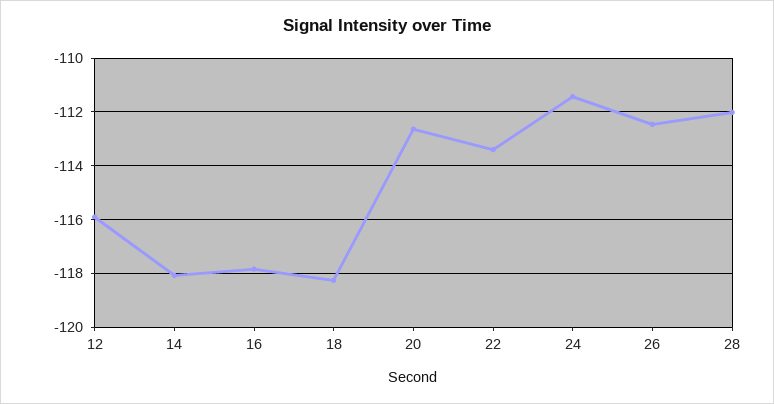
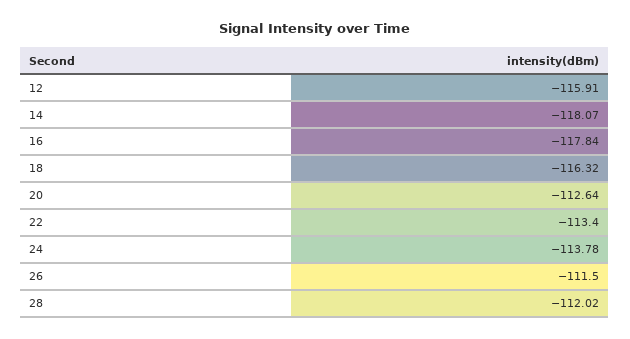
  {
    "12": -115.91,
    "14": -118.07,
    "16": -117.84,
-   "18": -118.25,
+   "18": -116.32,
    "20": -112.64,
    "22": -113.4,
-   "24": -111.5,
+   "24": -113.78,
-   "26": -112.5,
+   "26": -111.5,
    "28": -112.02
  }

